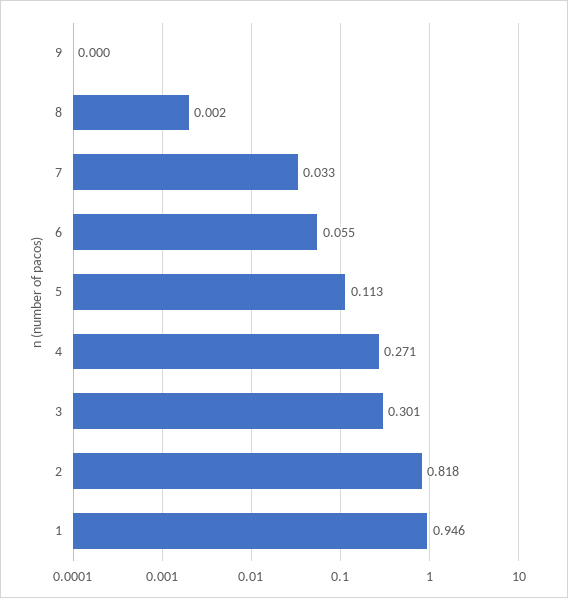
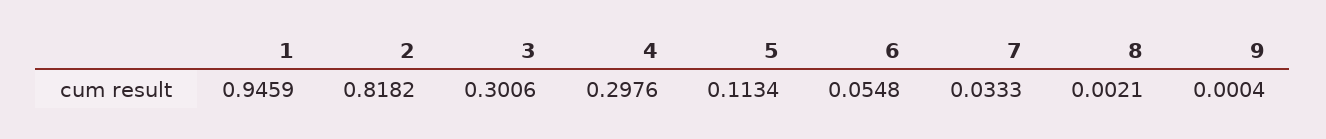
  {
    "9": 0.0004,
    "8": 0.0021,
    "7": 0.0333,
    "6": 0.0548,
    "5": 0.1134,
-   "4": 0.271,
+   "4": 0.2976,
    "3": 0.3006,
    "2": 0.8182,
    "1": 0.9459
  }

